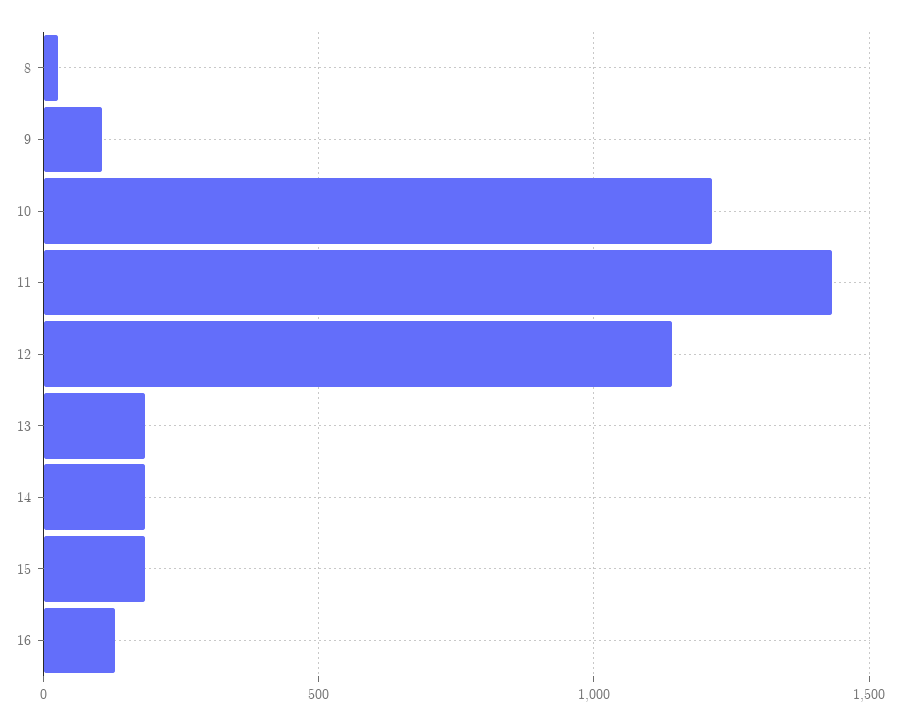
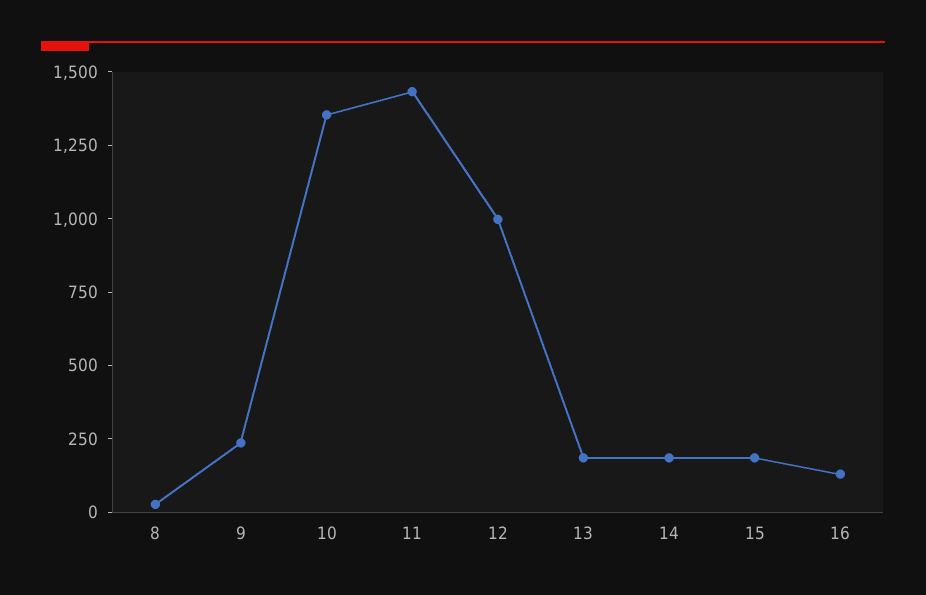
  {
    "8": 50,
-   "9": 100,
+   "9": 250,
-   "10": 1200,
+   "10": 1350,
    "11": 1450,
-   "12": 1150,
+   "12": 1000,
    "13": 200,
    "14": 200,
    "15": 200,
    "16": 150
  }

